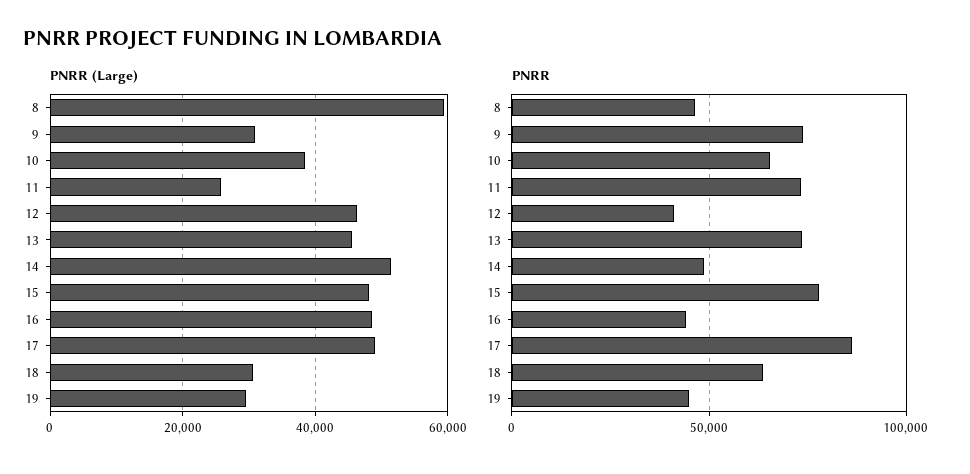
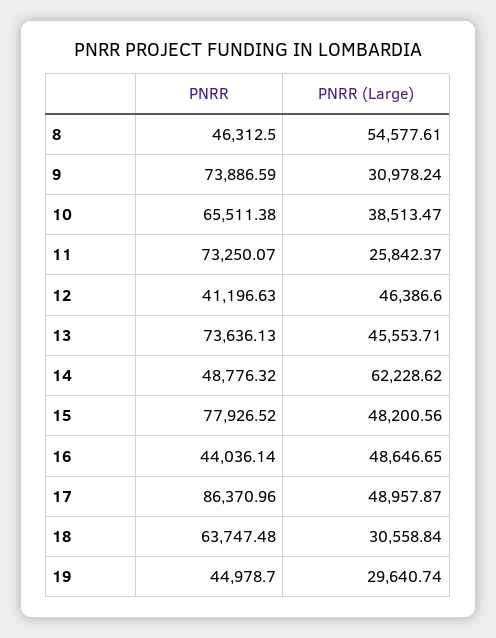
  {
    "PNRR (Large)": {
-     "8": 60000,
+     "8": 54577.61,
      "9": 30978.24,
      "10": 38513.47,
      "11": 25842.37,
      "12": 46386.6,
      "13": 45553.71,
-     "14": 52000,
+     "14": 62228.62,
      "15": 48200.56,
      "16": 48646.65,
      "17": 48957.87,
      "18": 30558.84,
      "19": 29640.74
    },
    "PNRR": {
      "8": 46312.5,
      "9": 73886.59,
      "10": 65511.38,
      "11": 73250.07,
      "12": 41196.63,
      "13": 73636.13,
      "14": 48776.32,
      "15": 77926.52,
      "16": 44036.14,
      "17": 86370.96,
      "18": 63747.48,
      "19": 44978.7
    }
  }

